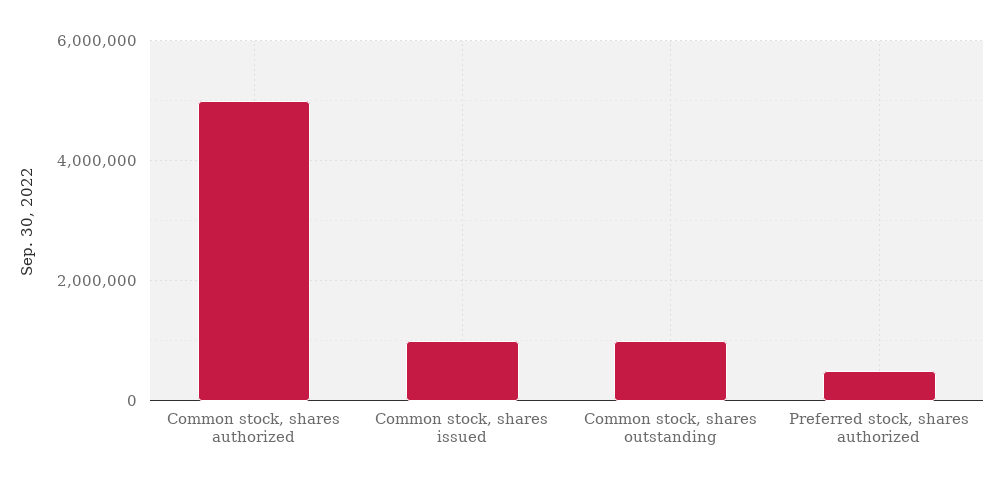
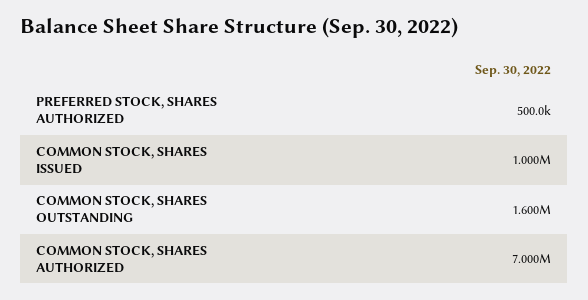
  {
-   "Common stock, shares authorized": 5000000,
+   "Common stock, shares authorized": 7000000,
    "Common stock, shares issued": 1000000,
-   "Common stock, shares outstanding": 1000000,
+   "Common stock, shares outstanding": 1600000,
    "Preferred stock, shares authorized": 500000
  }

